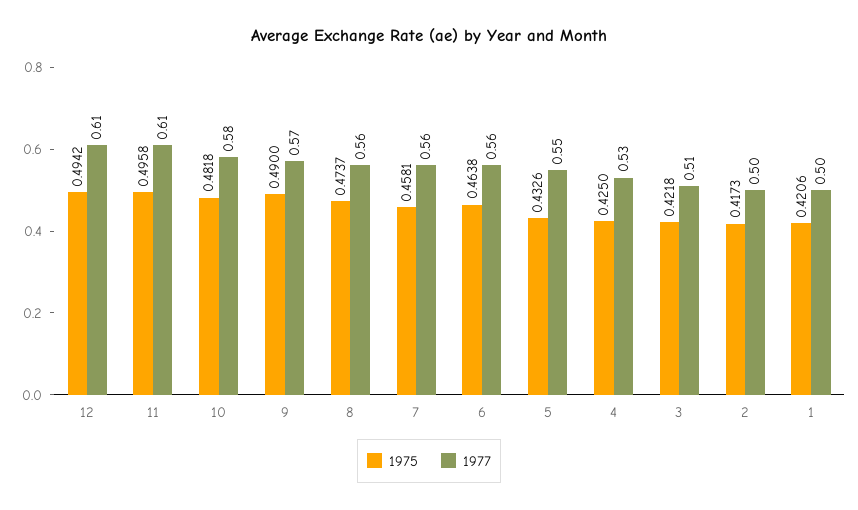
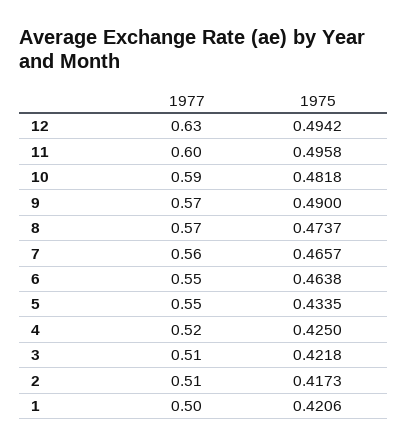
  {
    "1975": {
      "12": 0.4942,
      "11": 0.4958,
      "10": 0.4818,
      "9": 0.49,
      "8": 0.4737,
-     "7": 0.4581,
+     "7": 0.4657,
      "6": 0.4638,
-     "5": 0.4326,
+     "5": 0.4335,
      "4": 0.425,
      "3": 0.4218,
      "2": 0.4173,
      "1": 0.4206
    },
    "1977": {
-     "12": 0.61,
+     "12": 0.63,
-     "11": 0.61,
+     "11": 0.6,
-     "10": 0.58,
+     "10": 0.59,
      "9": 0.57,
-     "8": 0.56,
+     "8": 0.57,
      "7": 0.56,
-     "6": 0.56,
+     "6": 0.55,
      "5": 0.55,
-     "4": 0.53,
+     "4": 0.52,
      "3": 0.51,
-     "2": 0.5,
+     "2": 0.51,
      "1": 0.5
    }
  }

